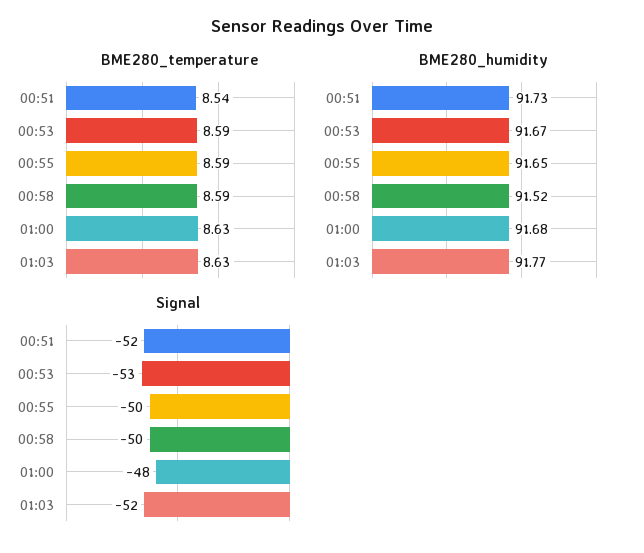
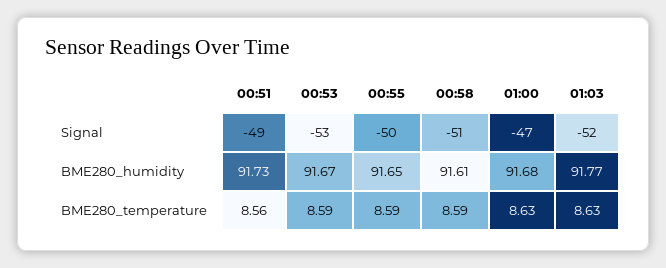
  {
    "BME280_temperature": {
-     "00:51": 8.54,
+     "00:51": 8.56,
      "00:53": 8.59,
      "00:55": 8.59,
      "00:58": 8.59,
      "01:00": 8.63,
      "01:03": 8.63
    },
    "BME280_humidity": {
      "00:51": 91.73,
      "00:53": 91.67,
      "00:55": 91.65,
-     "00:58": 91.52,
+     "00:58": 91.61,
      "01:00": 91.68,
      "01:03": 91.77
    },
    "Signal": {
-     "00:51": -52,
+     "00:51": -49,
      "00:53": -53,
      "00:55": -50,
-     "00:58": -50,
+     "00:58": -51,
-     "01:00": -48,
+     "01:00": -47,
      "01:03": -52
    }
  }

